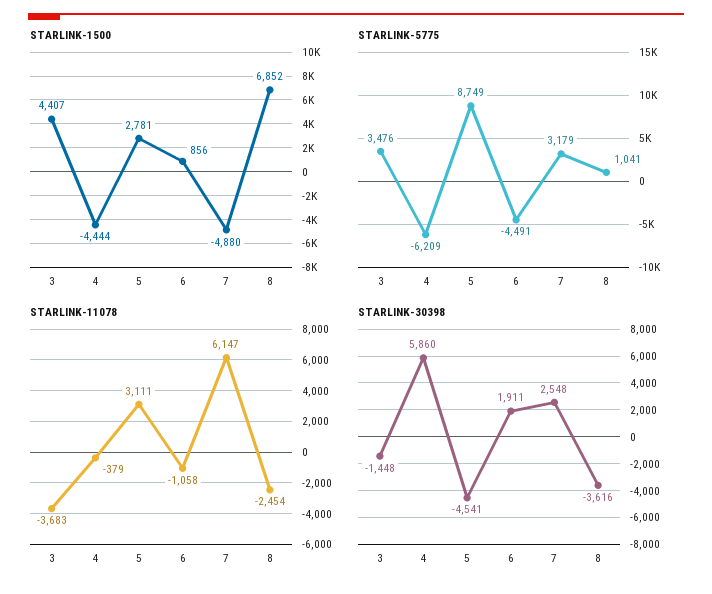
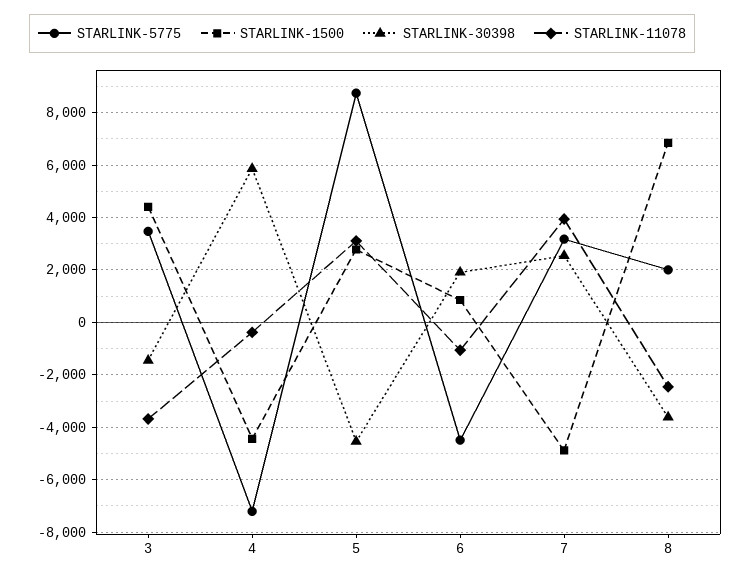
  {
    "STARLINK-1500": {
      "3": 4407,
      "4": -4444,
      "5": 2781,
      "6": 856,
      "7": -4880,
      "8": 6852
    },
    "STARLINK-5775": {
      "3": 3476,
-     "4": -6209,
+     "4": -7250,
      "5": 8749,
      "6": -4491,
      "7": 3179,
-     "8": 1041
+     "8": 2000
    },
    "STARLINK-11078": {
      "3": -3683,
      "4": -379,
      "5": 3111,
      "6": -1058,
-     "7": 6147,
+     "7": 4000,
      "8": -2454
    },
    "STARLINK-30398": {
      "3": -1448,
      "4": 5860,
      "5": -4541,
      "6": 1911,
      "7": 2548,
      "8": -3616
    }
  }

